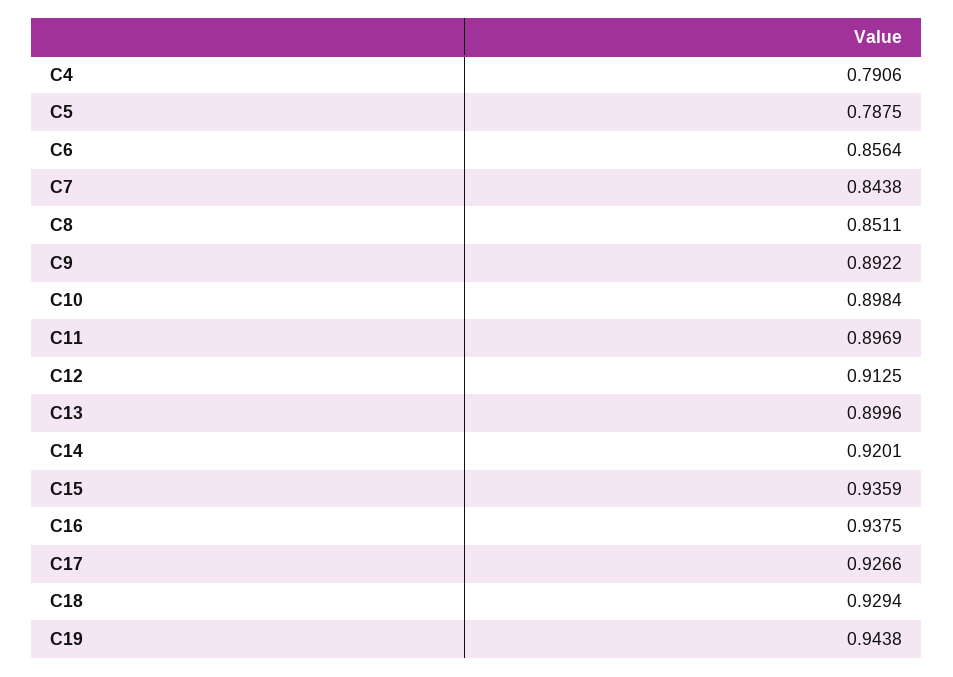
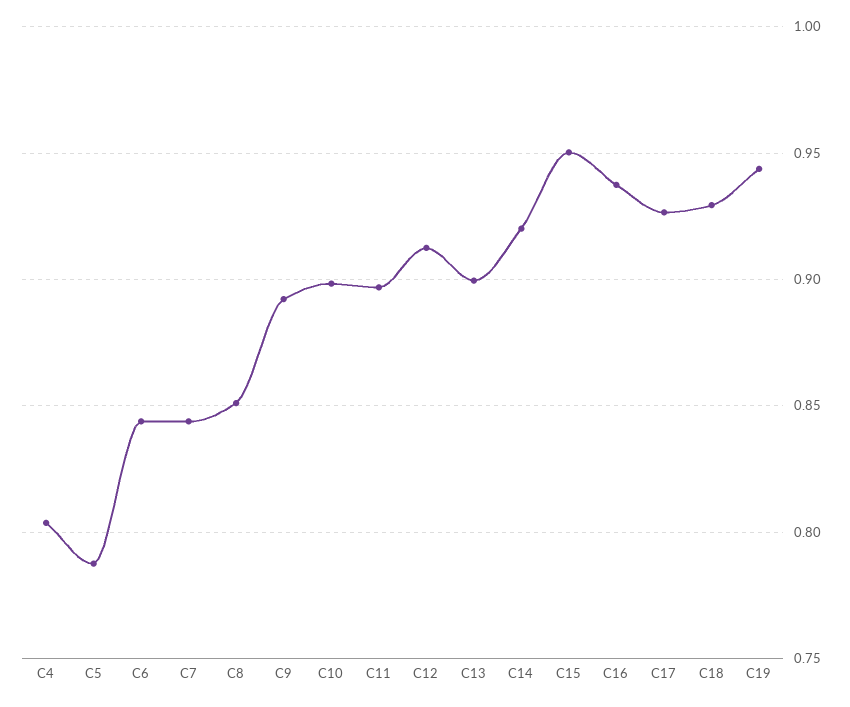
  {
-   "C4": 0.7906,
+   "C4": 0.805,
    "C5": 0.7875,
-   "C6": 0.8564,
+   "C6": 0.845,
    "C7": 0.8438,
    "C8": 0.8511,
    "C9": 0.8922,
    "C10": 0.8984,
    "C11": 0.8969,
    "C12": 0.9125,
    "C13": 0.8996,
    "C14": 0.9201,
-   "C15": 0.9359,
+   "C15": 0.95,
    "C16": 0.9375,
    "C17": 0.9266,
    "C18": 0.9294,
    "C19": 0.9438
  }

